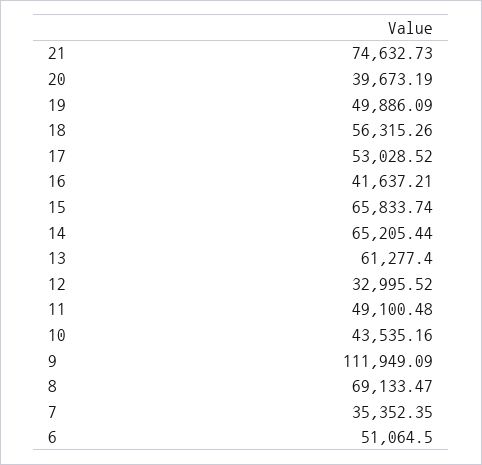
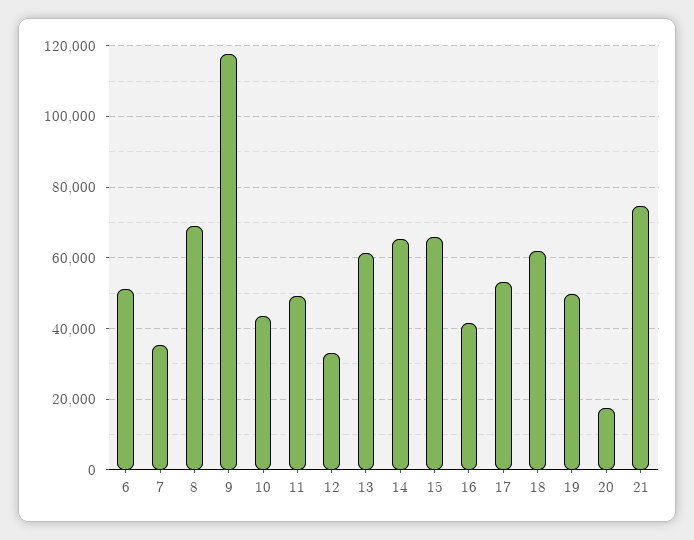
  {
    "21": 74632.73,
-   "20": 39673.19,
+   "20": 18000,
    "19": 49886.09,
-   "18": 56315.26,
+   "18": 62000,
    "17": 53028.52,
    "16": 41637.21,
    "15": 65833.74,
    "14": 65205.44,
    "13": 61277.4,
    "12": 32995.52,
    "11": 49100.48,
    "10": 43535.16,
-   "9": 111949.09,
+   "9": 118000,
    "8": 69133.47,
    "7": 35352.35,
    "6": 51064.5
  }

